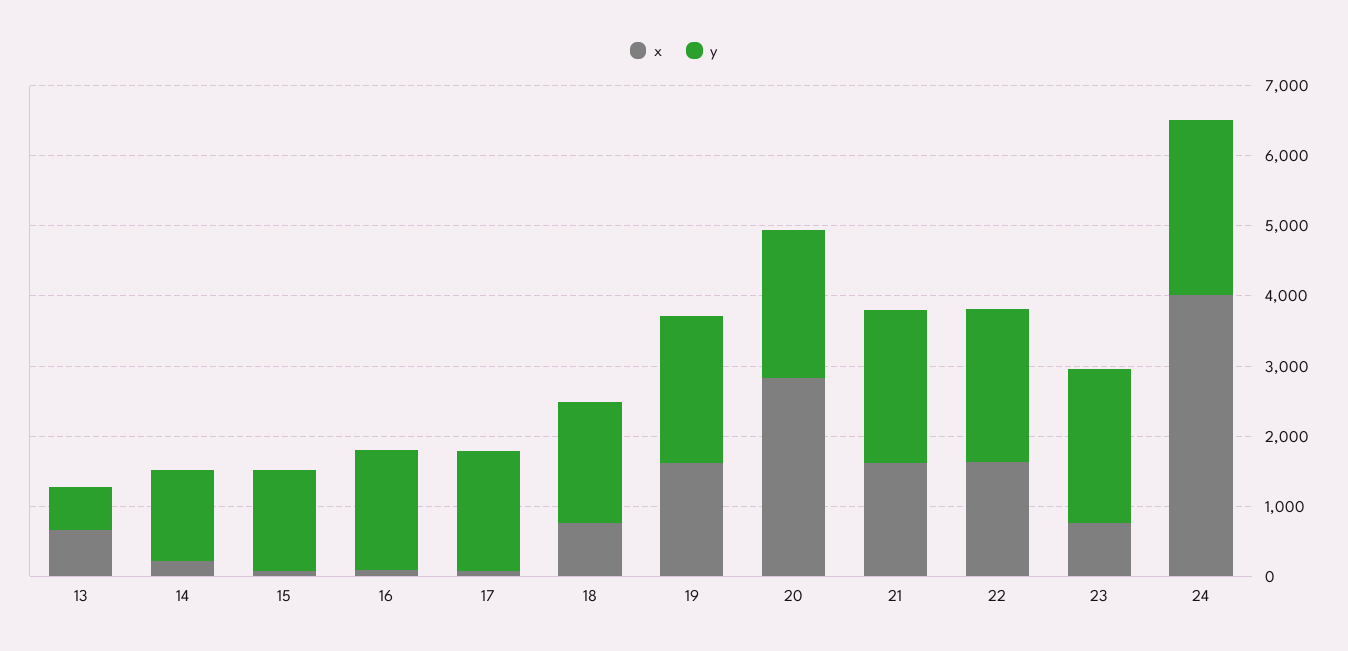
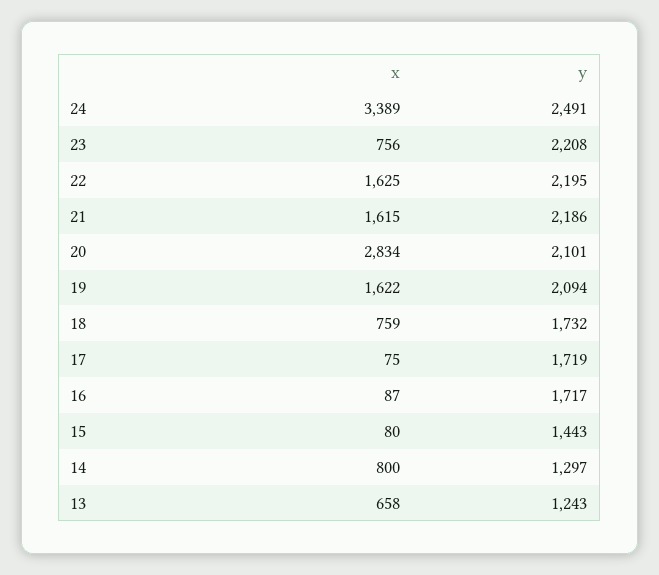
  {
    "x": {
      "13": 658,
-     "14": 200,
+     "14": 800,
      "15": 80,
      "16": 87,
      "17": 75,
      "18": 759,
      "19": 1622,
      "20": 2834,
      "21": 1615,
      "22": 1625,
      "23": 756,
-     "24": 4000
+     "24": 3389
    },
    "y": {
-     "13": 600,
+     "13": 1243,
      "14": 1297,
      "15": 1443,
      "16": 1717,
      "17": 1719,
      "18": 1732,
      "19": 2094,
      "20": 2101,
      "21": 2186,
      "22": 2195,
      "23": 2208,
      "24": 2491
    }
  }

